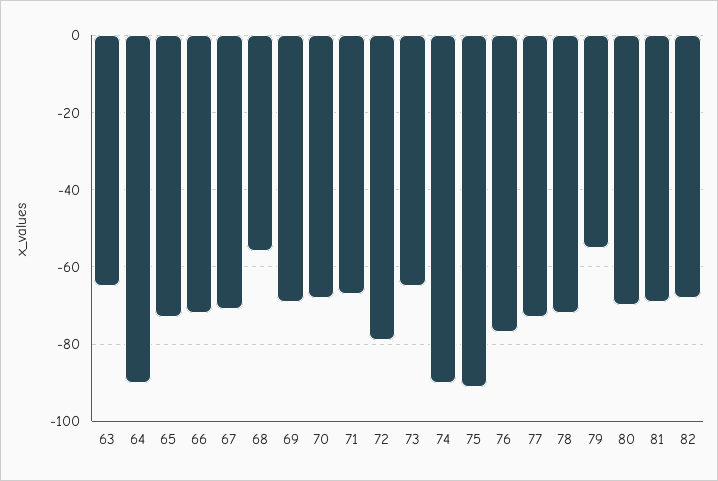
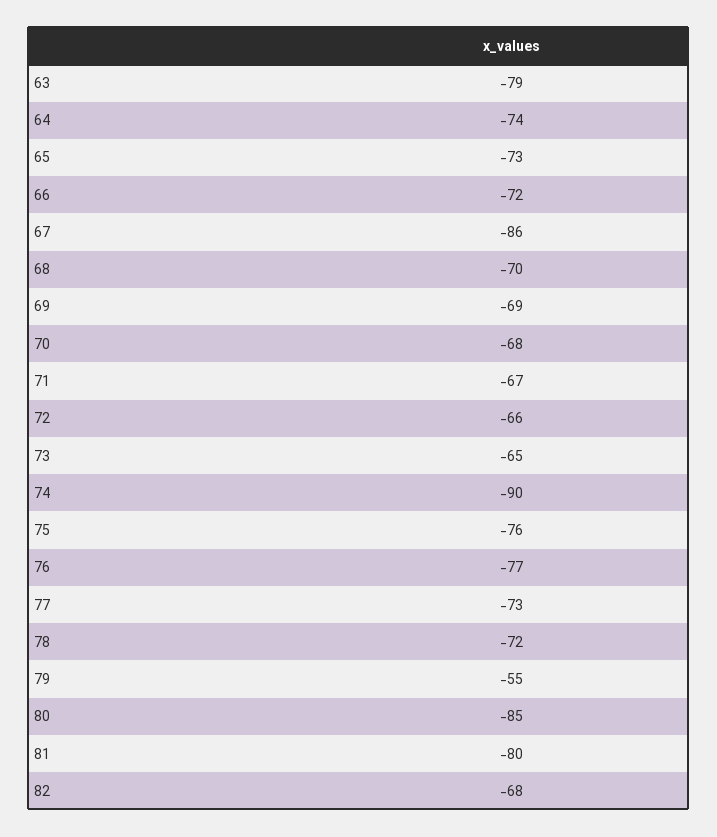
  {
-   "63": -65,
+   "63": -79,
-   "64": -90,
+   "64": -74,
    "65": -73,
    "66": -72,
-   "67": -70,
+   "67": -86,
-   "68": -55,
+   "68": -70,
    "69": -69,
    "70": -68,
    "71": -67,
-   "72": -80,
+   "72": -66,
    "73": -65,
    "74": -90,
-   "75": -90,
+   "75": -76,
    "76": -77,
    "77": -73,
    "78": -72,
    "79": -55,
-   "80": -70,
+   "80": -85,
-   "81": -70,
+   "81": -80,
    "82": -68
  }

